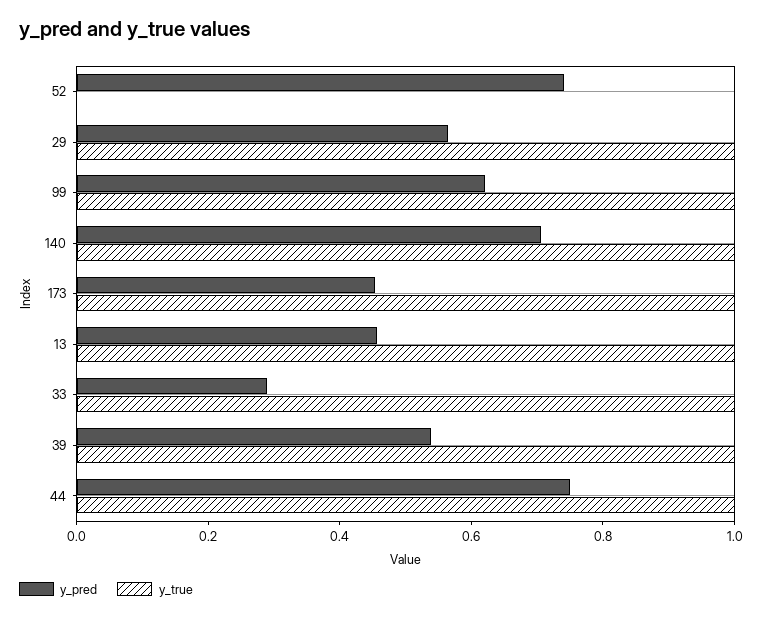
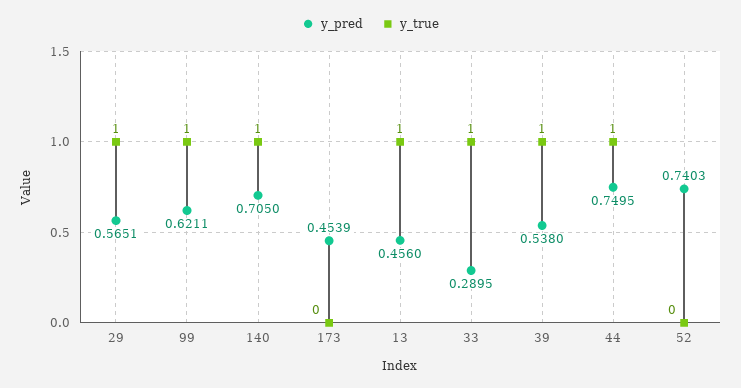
  {
    "y_pred": {
      "52": 0.7403,
      "29": 0.5651,
      "99": 0.6211,
      "140": 0.705,
      "173": 0.4539,
      "13": 0.456,
      "33": 0.2895,
      "39": 0.538,
      "44": 0.7495
    },
    "y_true": {
      "52": 0,
      "29": 1,
      "99": 1,
      "140": 1,
-     "173": 1,
+     "173": 0,
      "13": 1,
      "33": 1,
      "39": 1,
      "44": 1
    }
  }

